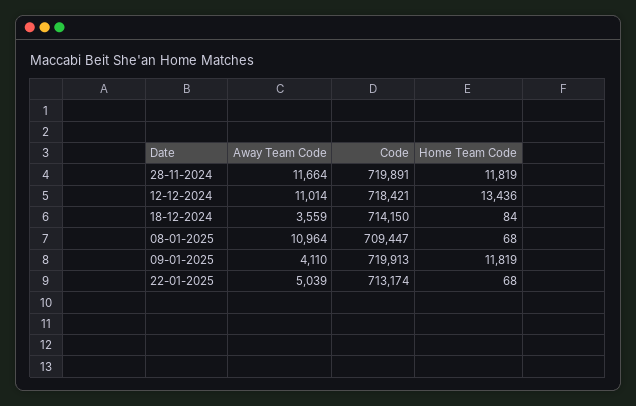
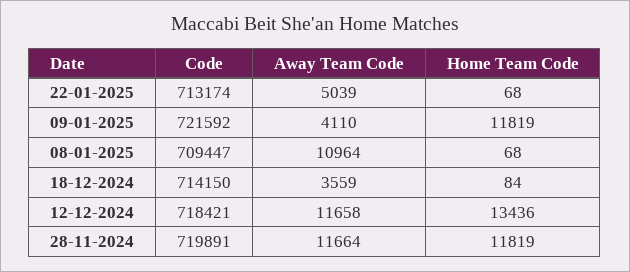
  {
    "Away Team Code": {
      "28-11-2024": 11664,
-     "12-12-2024": 11014,
+     "12-12-2024": 11658,
      "18-12-2024": 3559,
      "08-01-2025": 10964,
      "09-01-2025": 4110,
      "22-01-2025": 5039
    },
    "Code": {
      "28-11-2024": 719891,
      "12-12-2024": 718421,
      "18-12-2024": 714150,
      "08-01-2025": 709447,
-     "09-01-2025": 719913,
+     "09-01-2025": 721592,
      "22-01-2025": 713174
    },
    "Home Team Code": {
      "28-11-2024": 11819,
      "12-12-2024": 13436,
      "18-12-2024": 84,
      "08-01-2025": 68,
      "09-01-2025": 11819,
      "22-01-2025": 68
    }
  }

